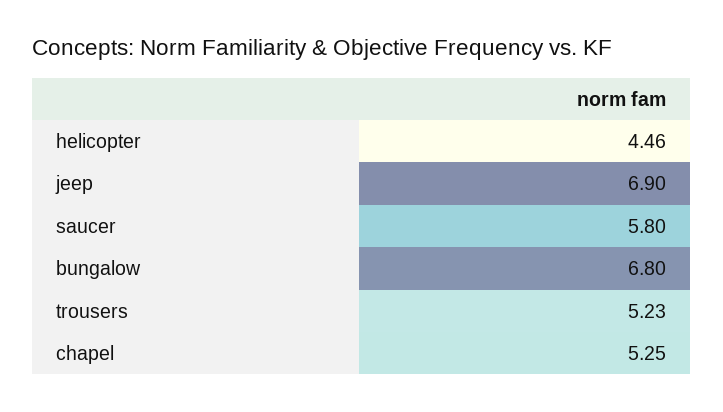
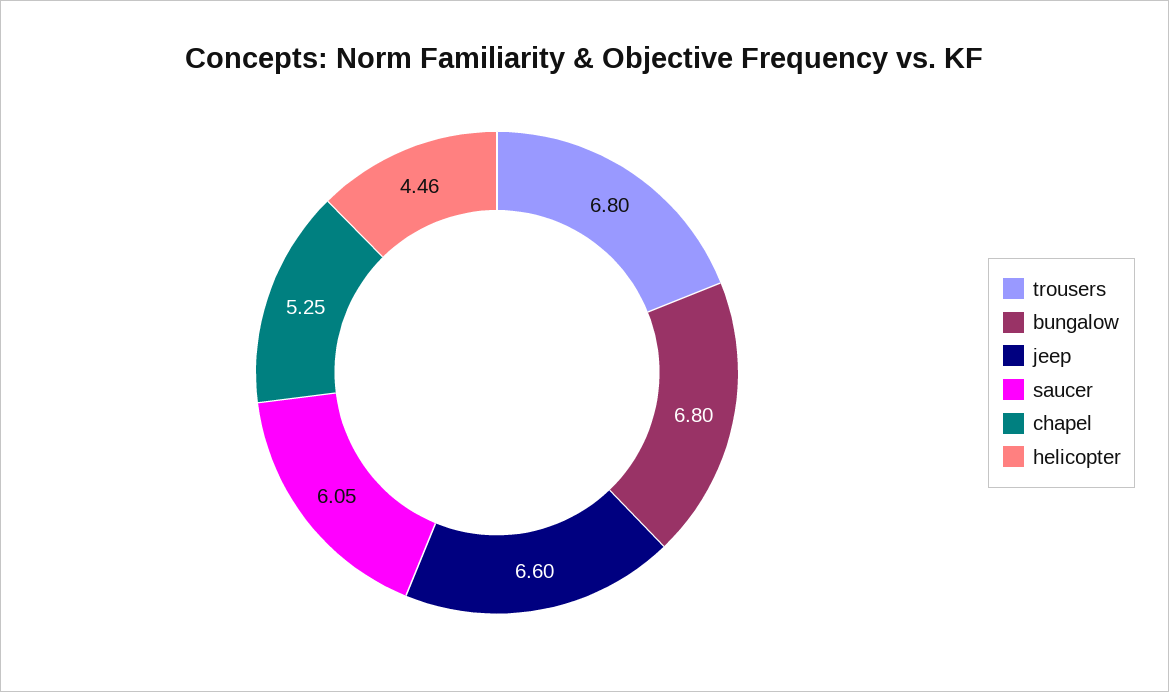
  {
    "helicopter": 4.46,
-   "jeep": 6.9,
+   "jeep": 6.6,
-   "saucer": 5.8,
+   "saucer": 6.05,
    "bungalow": 6.8,
-   "trousers": 5.23,
+   "trousers": 6.8,
    "chapel": 5.25
  }

